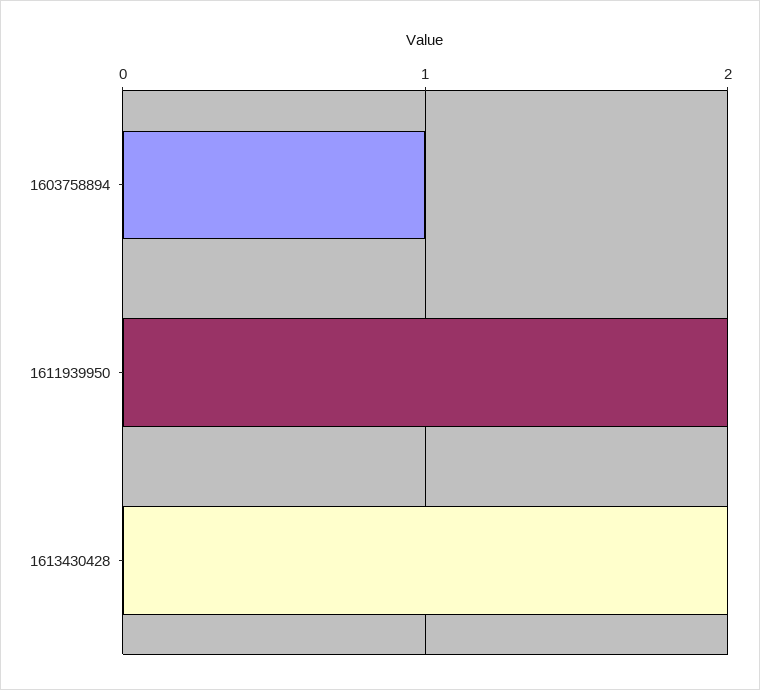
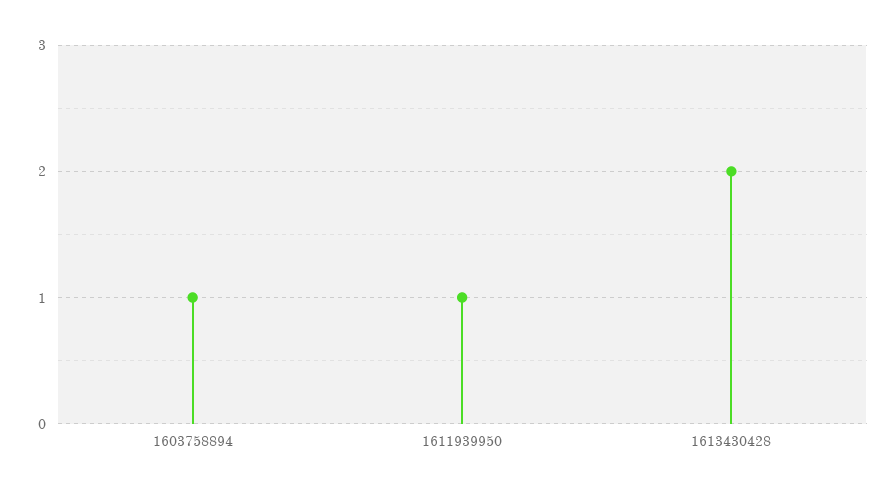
  {
    "1603758894": 1,
-   "1611939950": 2,
+   "1611939950": 1,
    "1613430428": 2
  }

